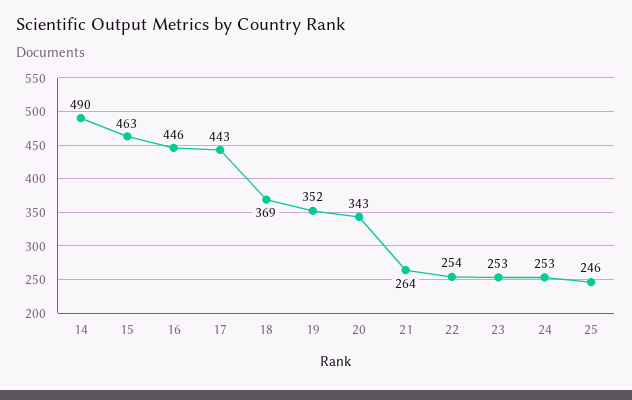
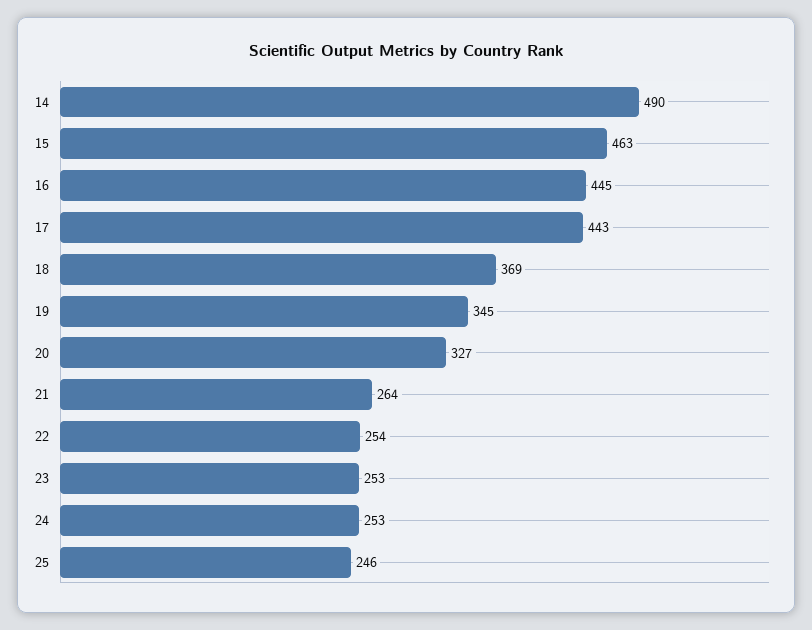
  {
    "14": 490,
    "15": 463,
-   "16": 446,
+   "16": 445,
    "17": 443,
    "18": 369,
-   "19": 352,
+   "19": 345,
-   "20": 343,
+   "20": 327,
    "21": 264,
    "22": 254,
    "23": 253,
    "24": 253,
    "25": 246
  }

